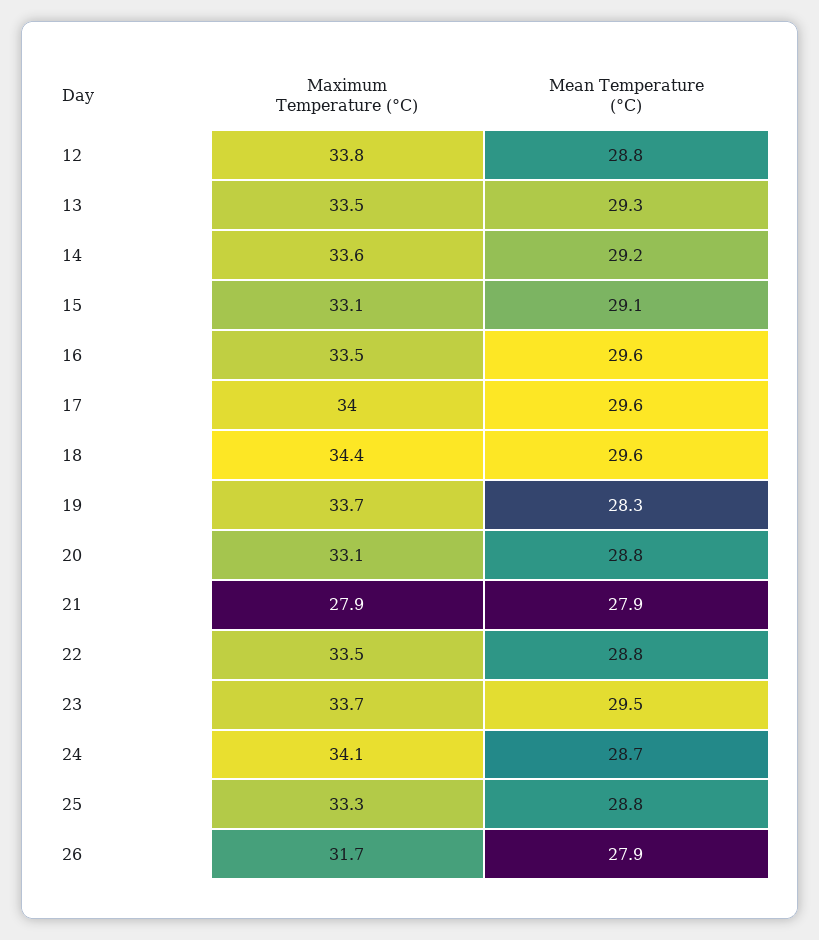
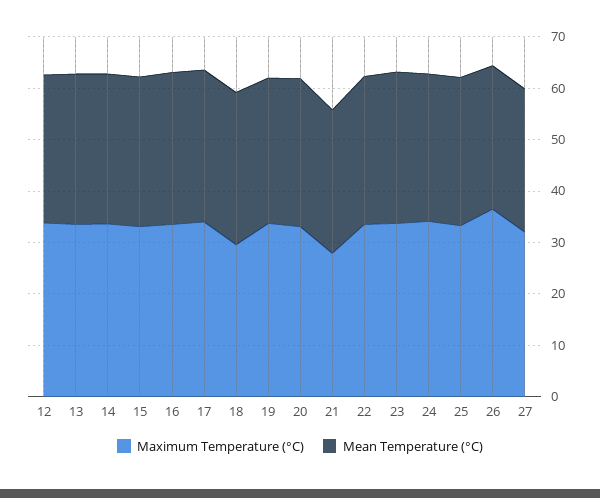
  {
    "Maximum Temperature (°C)": {
      "12": 33.8,
      "13": 33.5,
      "14": 33.6,
      "15": 33.1,
      "16": 33.5,
      "17": 34,
-     "18": 34.4,
+     "18": 30,
      "19": 33.7,
      "20": 33.1,
      "21": 27.9,
      "22": 33.5,
      "23": 33.7,
      "24": 34.1,
      "25": 33.3,
-     "26": 31.7
+     "26": 36,
+     "27": 32
    },
    "Mean Temperature (°C)": {
      "12": 28.8,
      "13": 29.3,
      "14": 29.2,
      "15": 29.1,
      "16": 29.6,
      "17": 29.6,
      "18": 29.6,
      "19": 28.3,
      "20": 28.8,
      "21": 27.9,
      "22": 28.8,
      "23": 29.5,
      "24": 28.7,
      "25": 28.8,
-     "26": 27.9
+     "26": 27.9,
+     "27": 28
    }
  }

